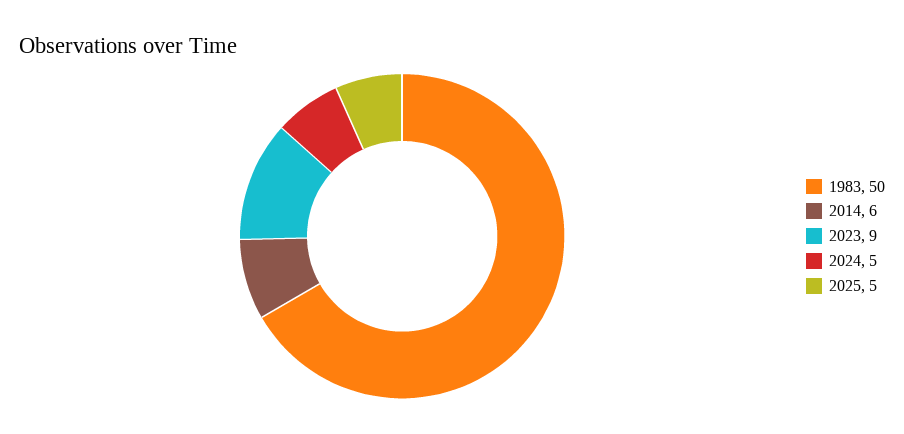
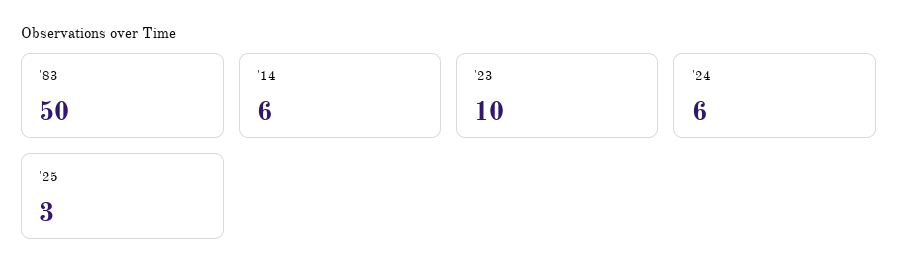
  {
    "1983": 50,
    "2014": 6,
-   "2023": 9,
+   "2023": 10,
-   "2024": 5,
+   "2024": 6,
-   "2025": 5
+   "2025": 3
  }

